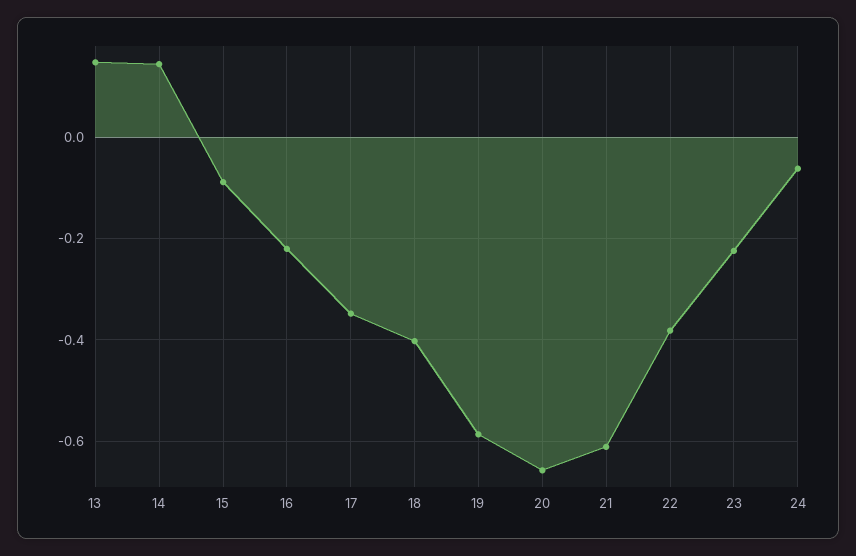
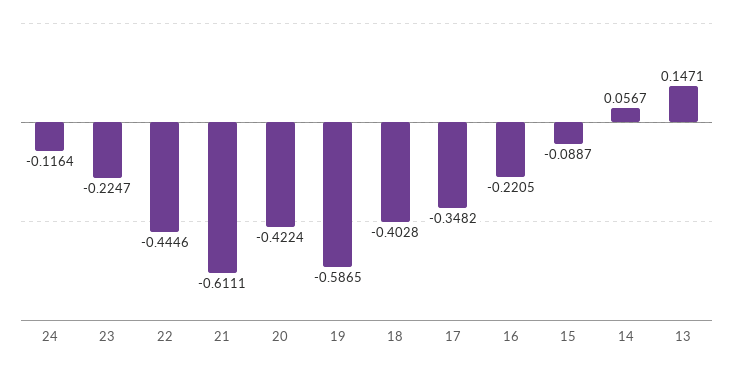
  {
    "13": 0.1471,
-   "14": 0.14,
+   "14": 0.0567,
    "15": -0.0887,
    "16": -0.2205,
    "17": -0.3482,
    "18": -0.4028,
    "19": -0.5865,
-   "20": -0.66,
+   "20": -0.4224,
    "21": -0.6111,
-   "22": -0.38,
+   "22": -0.4446,
    "23": -0.2247,
-   "24": -0.06
+   "24": -0.1164
  }

